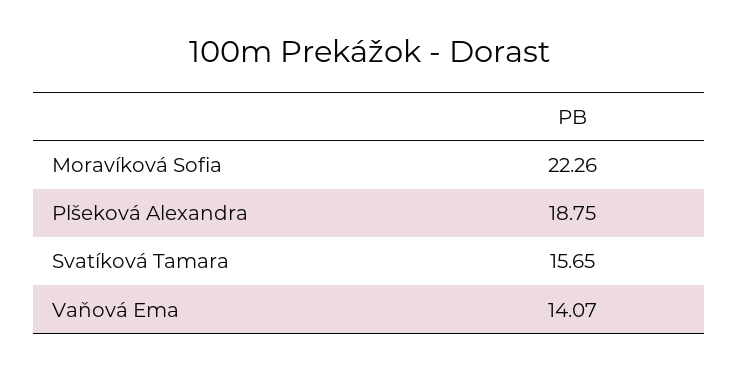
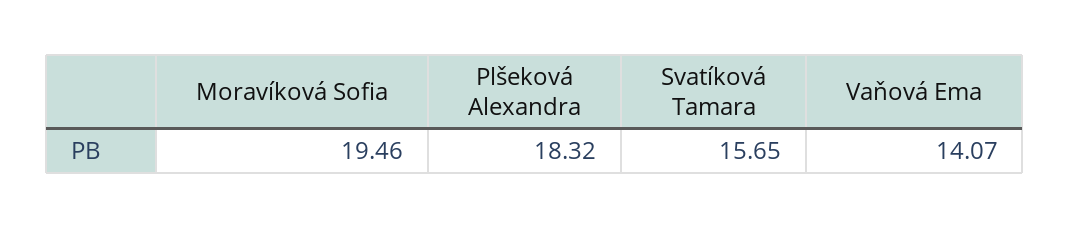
  {
-   "Moravíková Sofia": 22.26,
+   "Moravíková Sofia": 19.46,
-   "Plšeková Alexandra": 18.75,
+   "Plšeková Alexandra": 18.32,
    "Svatíková Tamara": 15.65,
    "Vaňová Ema": 14.07
  }

